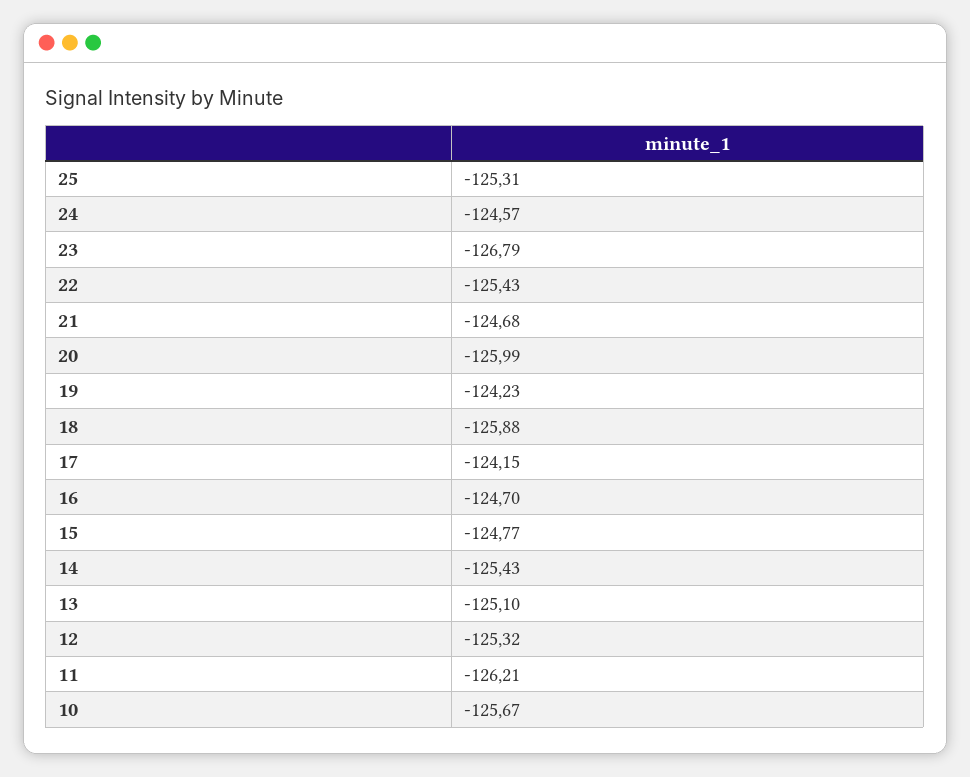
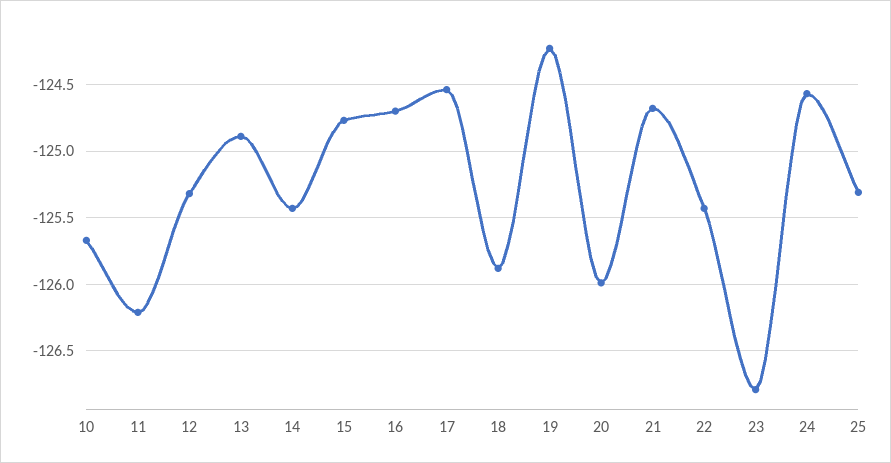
  {
    "25": -125.31,
    "24": -124.57,
    "23": -126.79,
    "22": -125.43,
    "21": -124.68,
    "20": -125.99,
    "19": -124.23,
    "18": -125.88,
-   "17": -124.15,
+   "17": -124.55,
    "16": -124.7,
    "15": -124.77,
    "14": -125.43,
-   "13": -125.1,
+   "13": -124.9,
    "12": -125.32,
    "11": -126.21,
    "10": -125.67
  }

